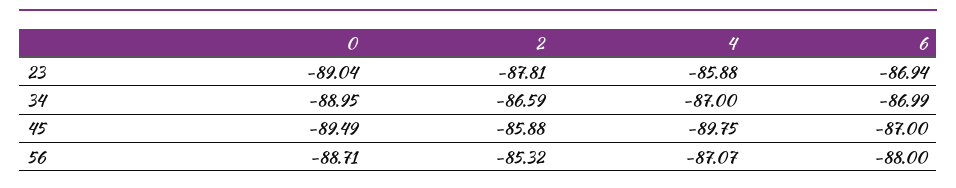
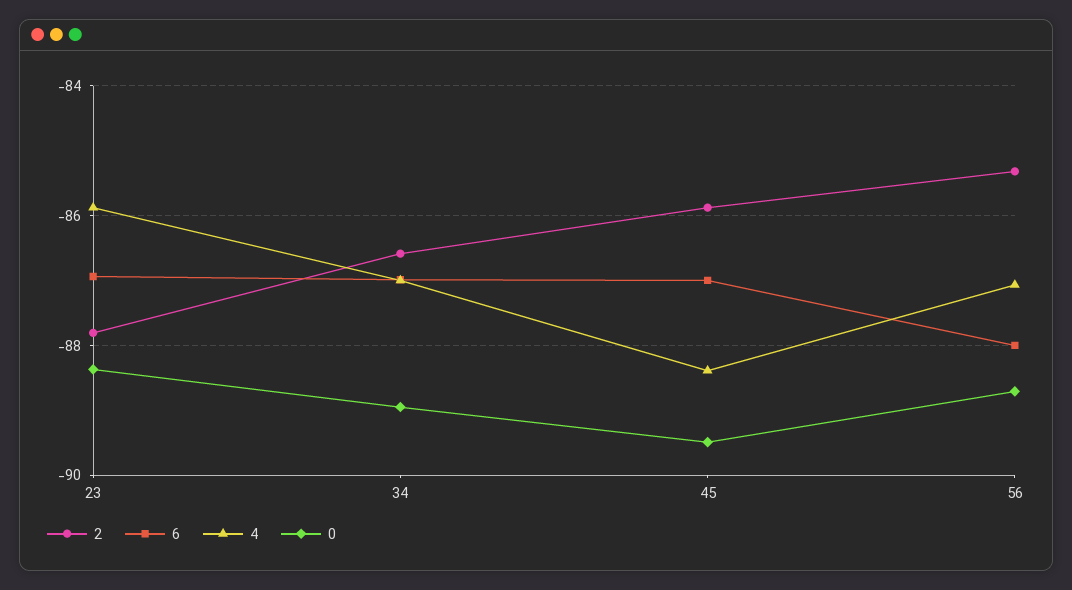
  {
    "0": {
-     "23": -89.04,
+     "23": -88.4,
      "34": -88.95,
      "45": -89.49,
      "56": -88.71
    },
    "2": {
      "23": -87.81,
      "34": -86.59,
      "45": -85.88,
      "56": -85.32
    },
    "4": {
      "23": -85.88,
      "34": -87,
-     "45": -89.75,
+     "45": -88.4,
      "56": -87.07
    },
    "6": {
      "23": -86.94,
      "34": -86.99,
      "45": -87,
      "56": -88
    }
  }

